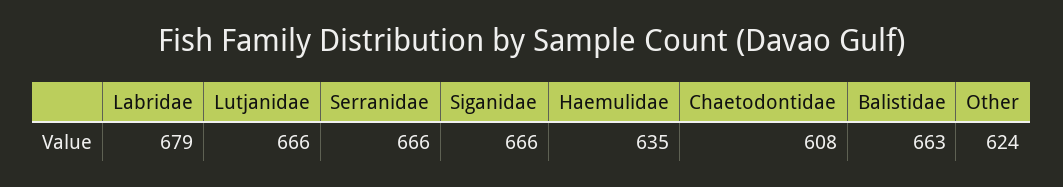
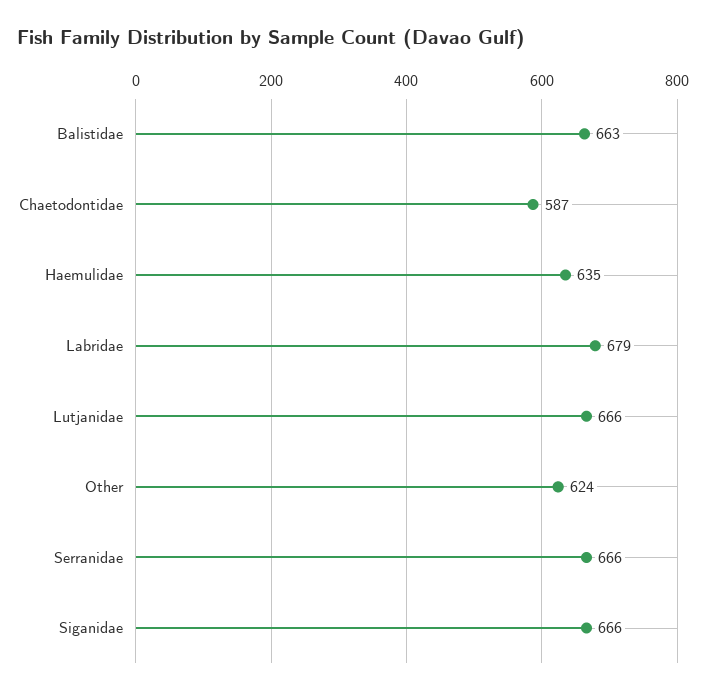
  {
    "Labridae": 679,
    "Lutjanidae": 666,
    "Serranidae": 666,
    "Siganidae": 666,
    "Haemulidae": 635,
-   "Chaetodontidae": 608,
+   "Chaetodontidae": 587,
    "Balistidae": 663,
    "Other": 624
  }

